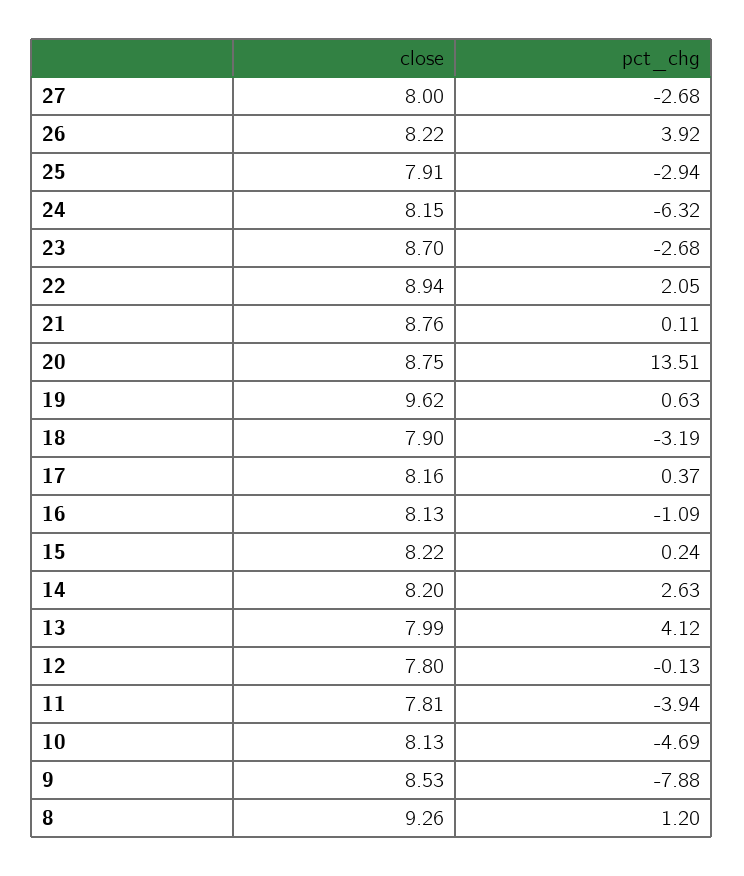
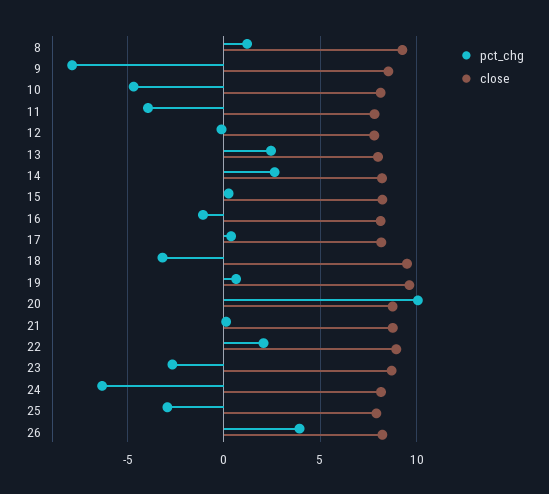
  {
    "close": {
-     "27": 8,
      "26": 8.22,
      "25": 7.91,
      "24": 8.15,
      "23": 8.7,
      "22": 8.94,
      "21": 8.76,
      "20": 8.75,
      "19": 9.62,
-     "18": 7.9,
+     "18": 9.5,
      "17": 8.16,
      "16": 8.13,
      "15": 8.22,
      "14": 8.2,
      "13": 7.99,
      "12": 7.8,
      "11": 7.81,
      "10": 8.13,
      "9": 8.53,
      "8": 9.26
    },
    "pct_chg": {
-     "27": -2.68,
      "26": 3.92,
      "25": -2.94,
      "24": -6.32,
      "23": -2.68,
      "22": 2.05,
      "21": 0.11,
-     "20": 13.51,
+     "20": 10,
      "19": 0.63,
      "18": -3.19,
      "17": 0.37,
      "16": -1.09,
      "15": 0.24,
      "14": 2.63,
-     "13": 4.12,
+     "13": 2.5,
      "12": -0.13,
      "11": -3.94,
      "10": -4.69,
      "9": -7.88,
      "8": 1.2
    }
  }

